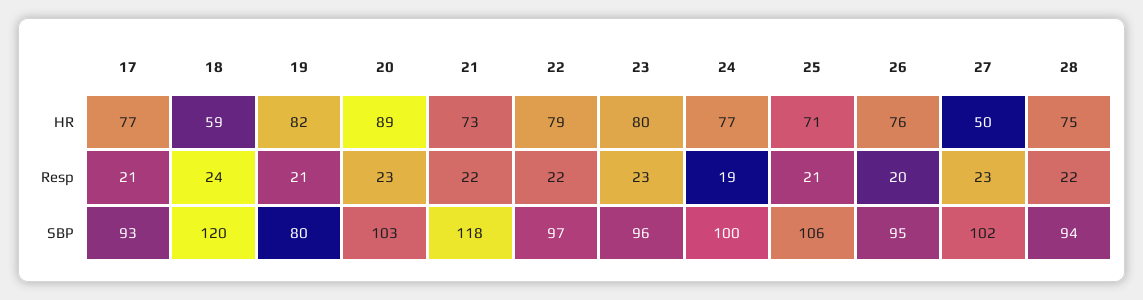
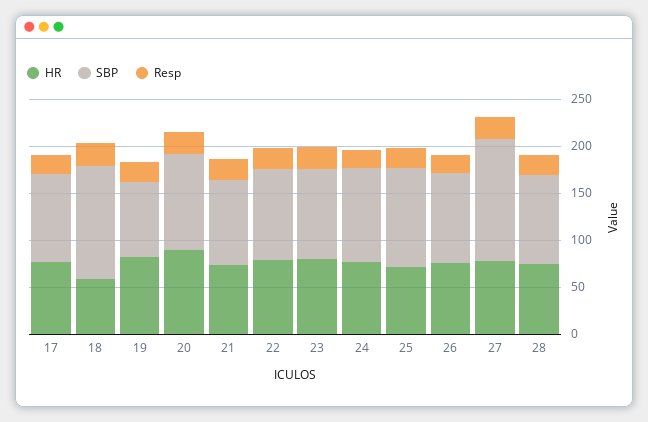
  {
    "HR": {
      "17": 77,
      "18": 59,
      "19": 82,
      "20": 89,
      "21": 73,
      "22": 79,
      "23": 80,
      "24": 77,
      "25": 71,
      "26": 76,
-     "27": 50,
+     "27": 80,
      "28": 75
    },
    "Resp": {
      "17": 21,
      "18": 24,
      "19": 21,
      "20": 23,
      "21": 22,
      "22": 22,
      "23": 23,
      "24": 19,
      "25": 21,
      "26": 20,
      "27": 23,
      "28": 22
    },
    "SBP": {
      "17": 93,
      "18": 120,
      "19": 80,
      "20": 103,
-     "21": 118,
+     "21": 90,
      "22": 97,
      "23": 96,
      "24": 100,
      "25": 106,
      "26": 95,
-     "27": 102,
+     "27": 130,
      "28": 94
    }
  }

